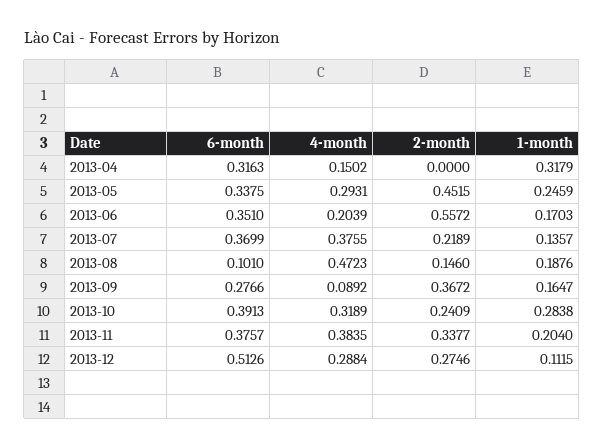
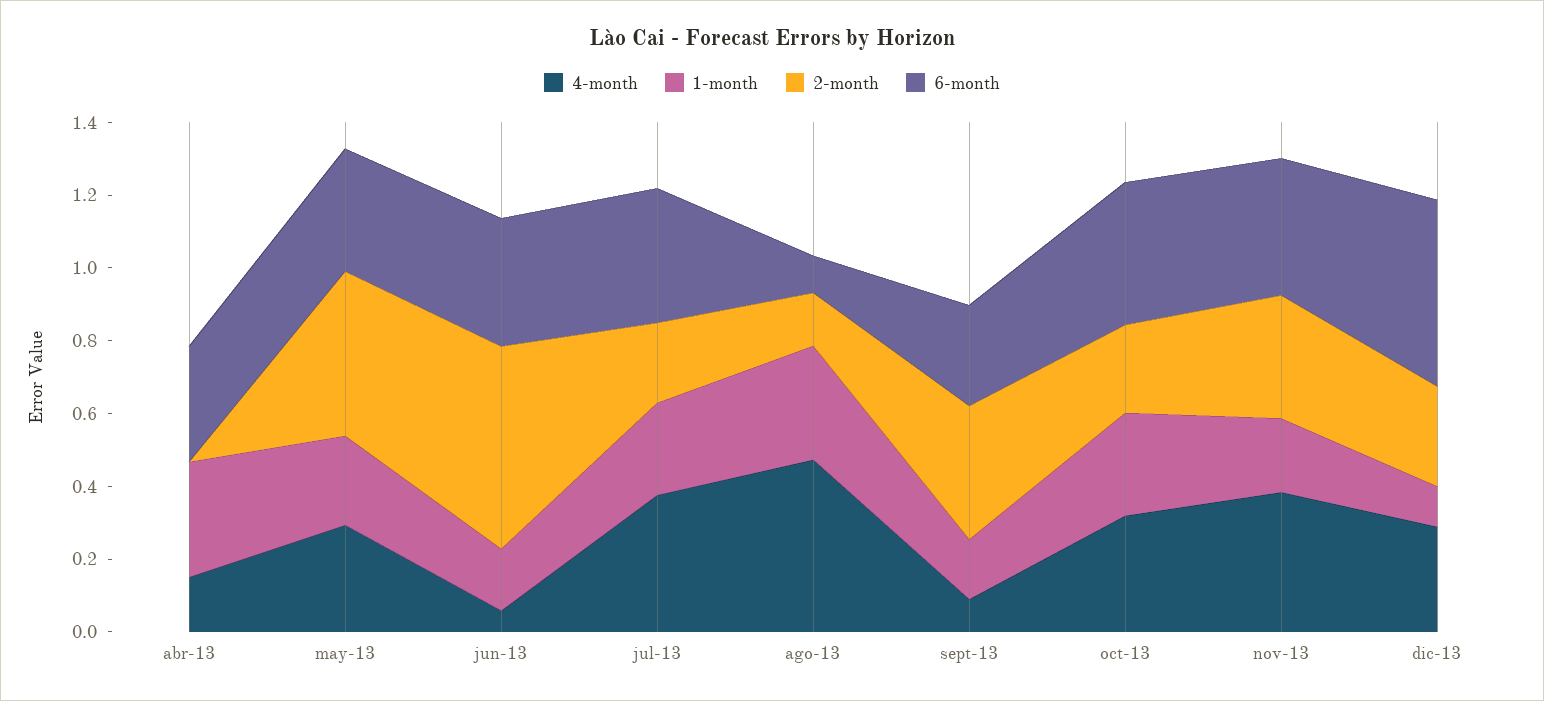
  {
    "6-month": {
      "2013-04": 0.3163,
      "2013-05": 0.3375,
      "2013-06": 0.351,
      "2013-07": 0.3699,
      "2013-08": 0.101,
      "2013-09": 0.2766,
      "2013-10": 0.3913,
      "2013-11": 0.3757,
      "2013-12": 0.5126
    },
    "4-month": {
      "2013-04": 0.1502,
      "2013-05": 0.2931,
-     "2013-06": 0.2039,
+     "2013-06": 0.05,
      "2013-07": 0.3755,
      "2013-08": 0.4723,
      "2013-09": 0.0892,
      "2013-10": 0.3189,
      "2013-11": 0.3835,
      "2013-12": 0.2884
    },
    "2-month": {
      "2013-04": 0,
      "2013-05": 0.4515,
      "2013-06": 0.5572,
      "2013-07": 0.2189,
      "2013-08": 0.146,
      "2013-09": 0.3672,
      "2013-10": 0.2409,
      "2013-11": 0.3377,
      "2013-12": 0.2746
    },
    "1-month": {
      "2013-04": 0.3179,
      "2013-05": 0.2459,
      "2013-06": 0.1703,
-     "2013-07": 0.1357,
+     "2013-07": 0.25,
-     "2013-08": 0.1876,
+     "2013-08": 0.3,
      "2013-09": 0.1647,
      "2013-10": 0.2838,
      "2013-11": 0.204,
      "2013-12": 0.1115
    }
  }

